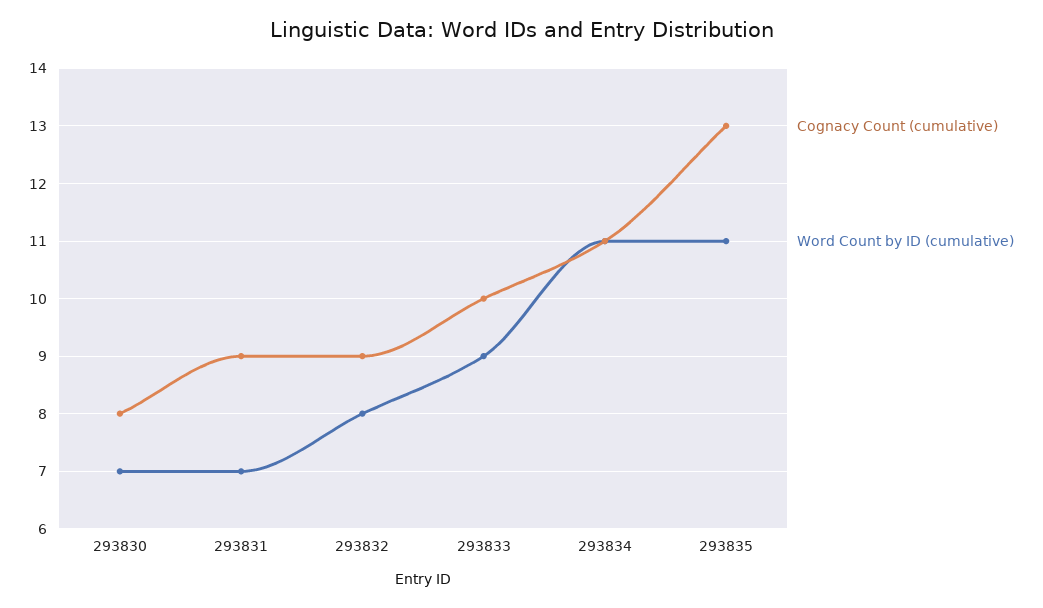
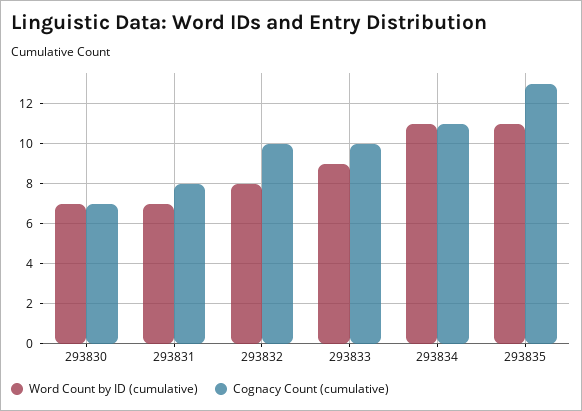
  {
    "Cognacy Count (cumulative)": {
-     "293830": 8,
+     "293830": 7,
-     "293831": 9,
+     "293831": 8,
-     "293832": 9,
+     "293832": 10,
      "293833": 10,
      "293834": 11,
      "293835": 13
    },
    "Word Count by ID (cumulative)": {
      "293830": 7,
      "293831": 7,
      "293832": 8,
      "293833": 9,
      "293834": 11,
      "293835": 11
    }
  }

